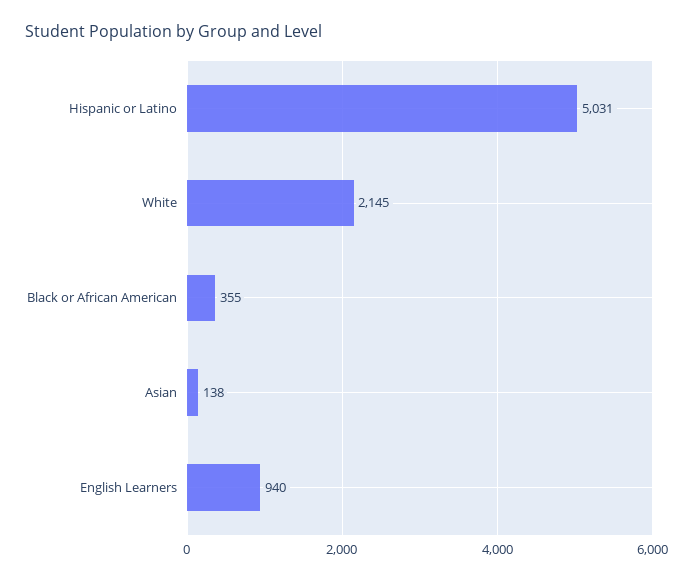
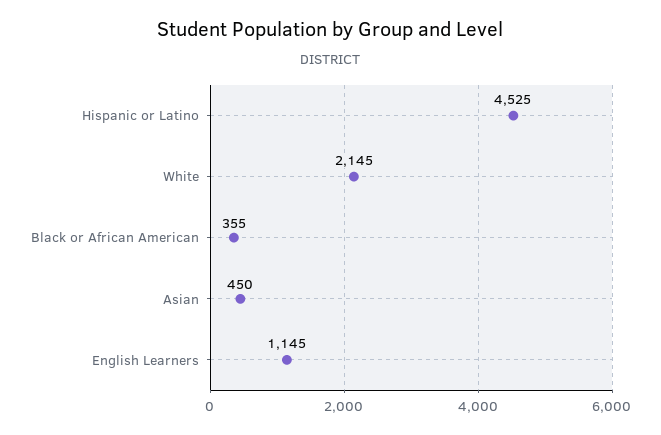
  {
-   "Hispanic or Latino": 5031,
+   "Hispanic or Latino": 4525,
    "White": 2145,
    "Black or African American": 355,
-   "Asian": 138,
+   "Asian": 450,
-   "English Learners": 940
+   "English Learners": 1145
  }

